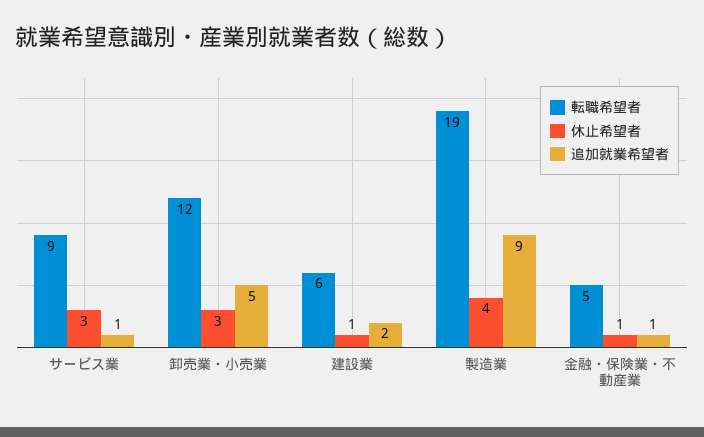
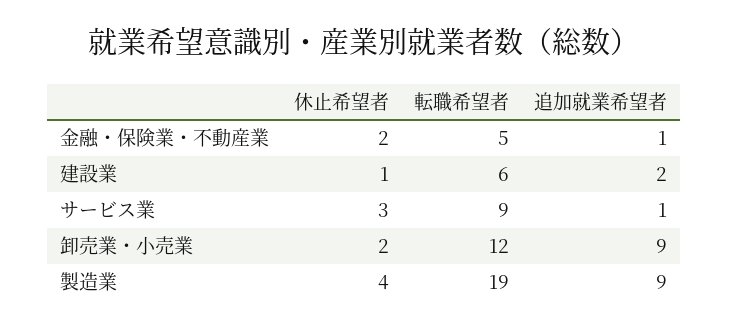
  {
    "転職希望者": {
      "サービス業": 9,
      "卸売業・小売業": 12,
      "建設業": 6,
      "製造業": 19,
      "金融・保険業・不動産業": 5
    },
    "休止希望者": {
      "サービス業": 3,
-     "卸売業・小売業": 3,
+     "卸売業・小売業": 2,
      "建設業": 1,
      "製造業": 4,
-     "金融・保険業・不動産業": 1
+     "金融・保険業・不動産業": 2
    },
    "追加就業希望者": {
      "サービス業": 1,
-     "卸売業・小売業": 5,
+     "卸売業・小売業": 9,
      "建設業": 2,
      "製造業": 9,
      "金融・保険業・不動産業": 1
    }
  }

